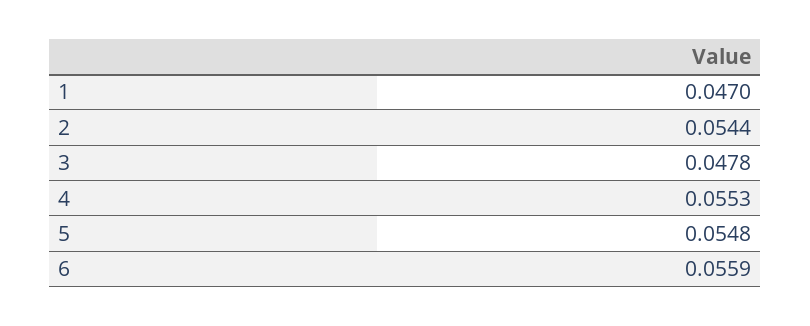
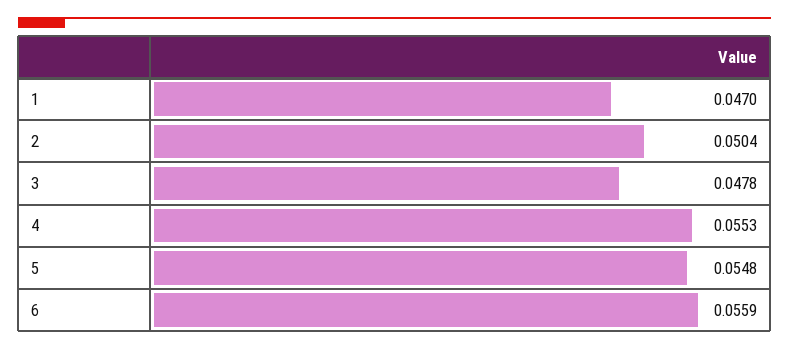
  {
    "1": 0.047,
-   "2": 0.0544,
+   "2": 0.0504,
    "3": 0.0478,
    "4": 0.0553,
    "5": 0.0548,
    "6": 0.0559
  }

